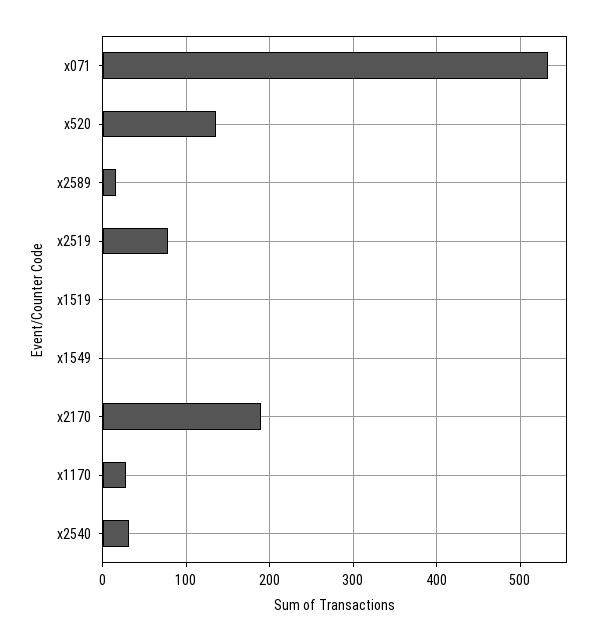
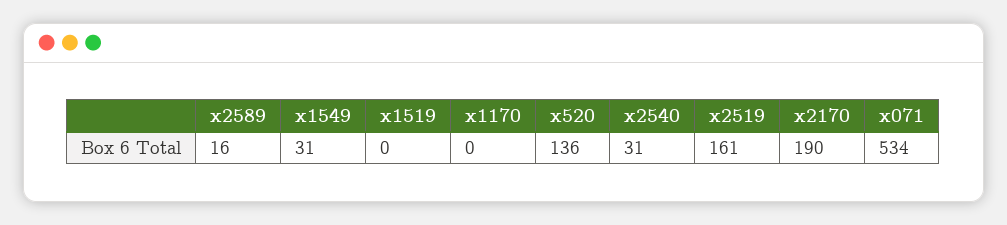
  {
    "x071": 534,
    "x520": 136,
    "x2589": 16,
-   "x2519": 80,
+   "x2519": 161,
    "x1519": 0,
-   "x1549": 0,
+   "x1549": 31,
    "x2170": 190,
-   "x1170": 30,
+   "x1170": 0,
    "x2540": 31
  }

